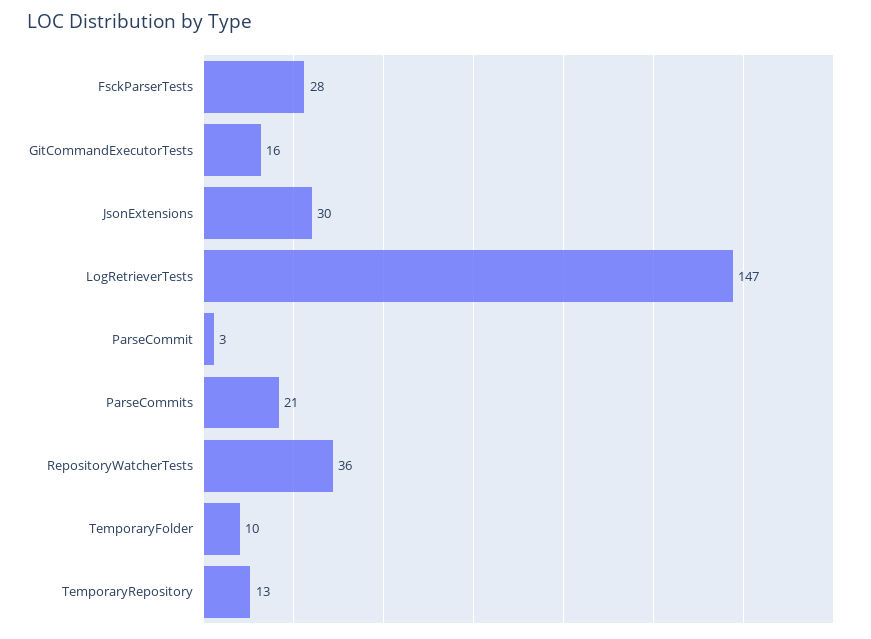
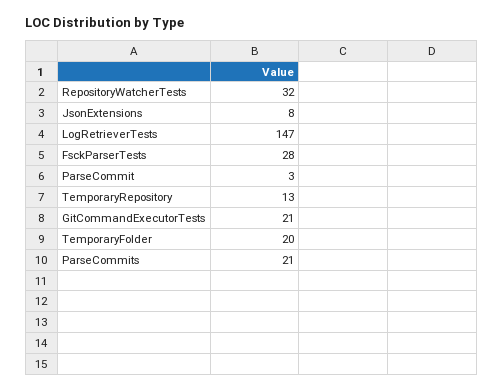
  {
    "FsckParserTests": 28,
-   "GitCommandExecutorTests": 16,
+   "GitCommandExecutorTests": 21,
-   "JsonExtensions": 30,
+   "JsonExtensions": 8,
    "LogRetrieverTests": 147,
    "ParseCommit": 3,
    "ParseCommits": 21,
-   "RepositoryWatcherTests": 36,
+   "RepositoryWatcherTests": 32,
-   "TemporaryFolder": 10,
+   "TemporaryFolder": 20,
    "TemporaryRepository": 13
  }

